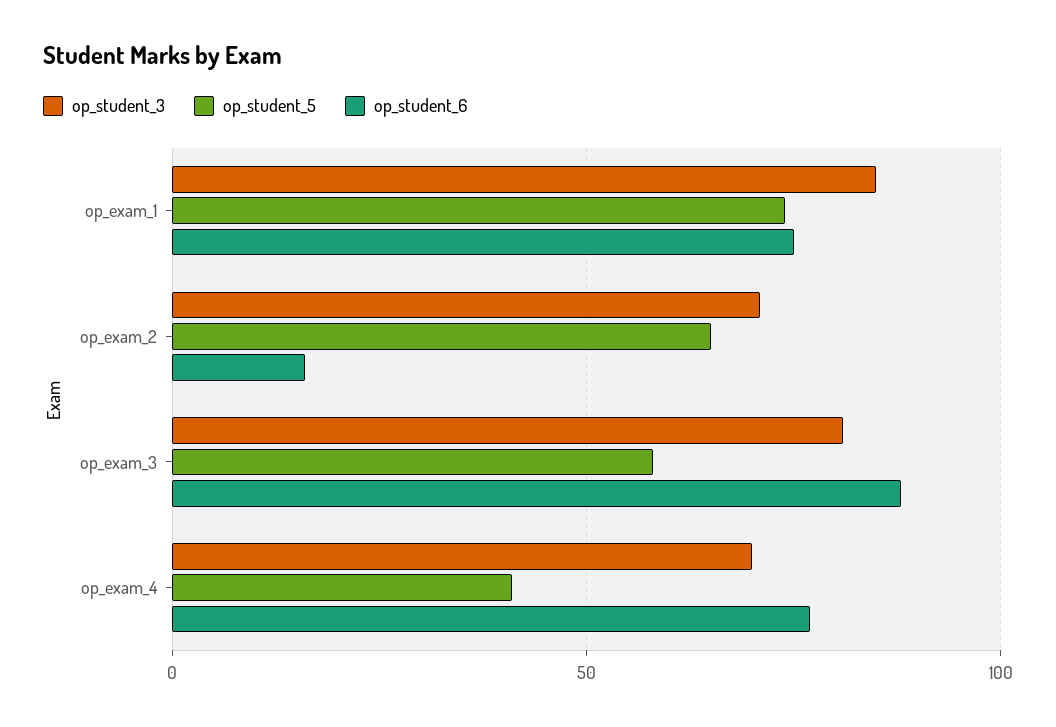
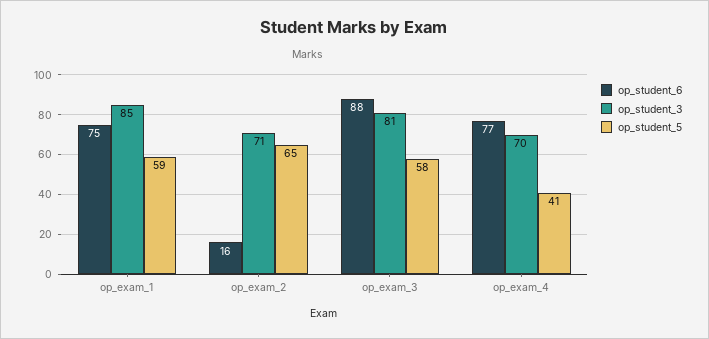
  {
    "op_student_3": {
      "op_exam_1": 85,
      "op_exam_2": 71,
      "op_exam_3": 81,
      "op_exam_4": 70
    },
    "op_student_5": {
-     "op_exam_1": 75,
+     "op_exam_1": 59,
      "op_exam_2": 65,
      "op_exam_3": 58,
      "op_exam_4": 41
    },
    "op_student_6": {
      "op_exam_1": 75,
      "op_exam_2": 16,
      "op_exam_3": 88,
      "op_exam_4": 77
    }
  }

